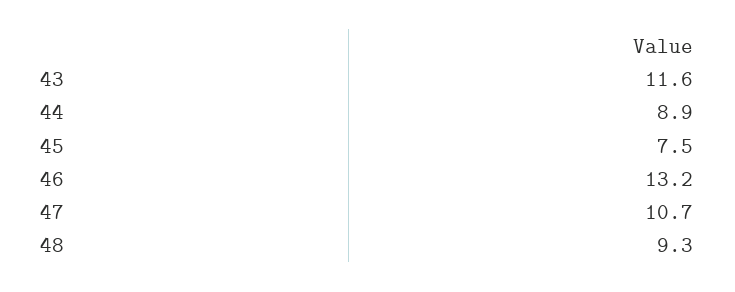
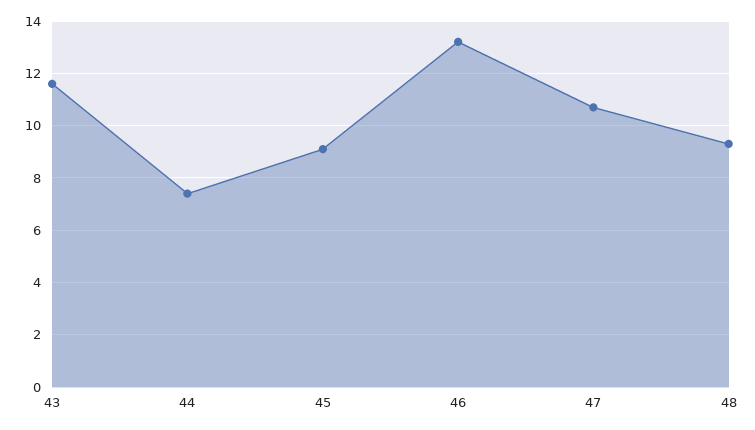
  {
    "43": 11.6,
-   "44": 8.9,
+   "44": 7.5,
-   "45": 7.5,
+   "45": 9,
    "46": 13.2,
    "47": 10.7,
    "48": 9.3
  }

